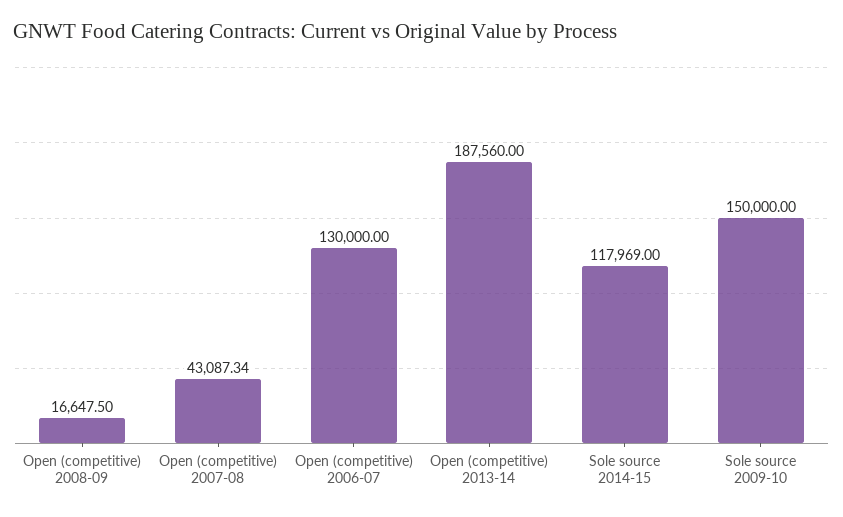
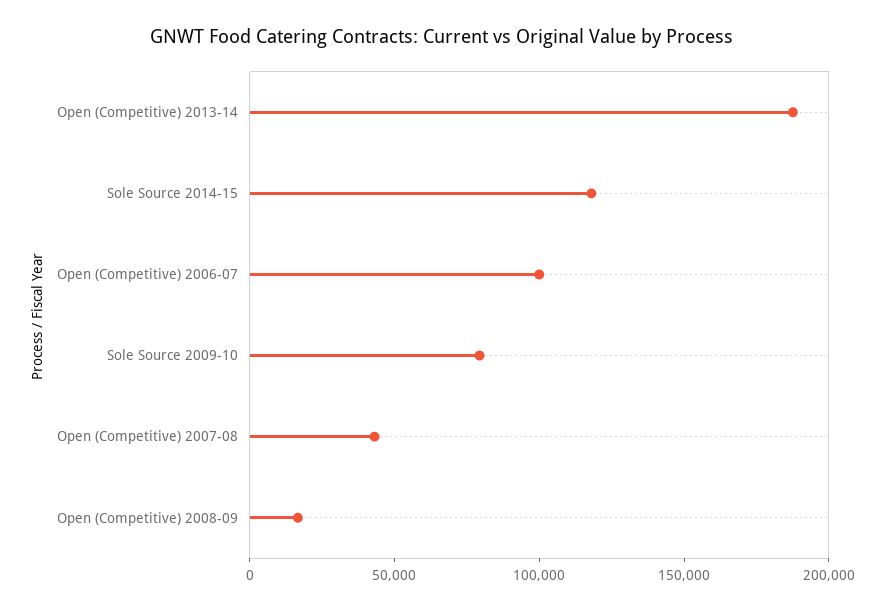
  {
    "Open (competitive) 2008-09": 16647.5,
    "Open (competitive) 2007-08": 43087.34,
-   "Open (competitive) 2006-07": 130000,
+   "Open (competitive) 2006-07": 100000,
    "Open (competitive) 2013-14": 187560,
    "Sole source 2014-15": 117969,
-   "Sole source 2009-10": 150000
+   "Sole source 2009-10": 80000
  }

